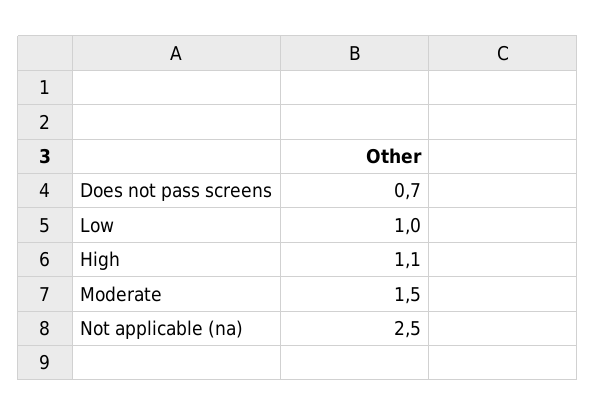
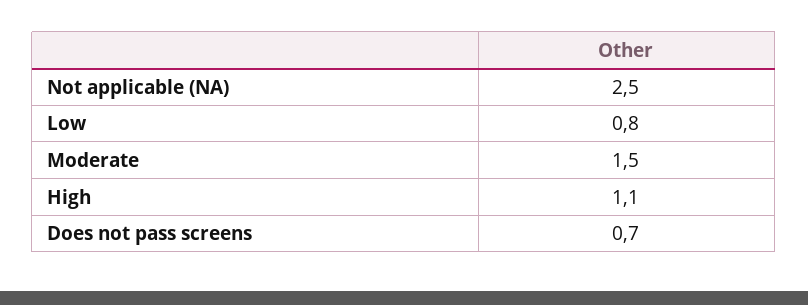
  {
    "Does not pass screens": 0.7,
-   "Low": 1,
+   "Low": 0.8,
    "High": 1.1,
    "Moderate": 1.5,
    "Not applicable (na)": 2.5
  }

